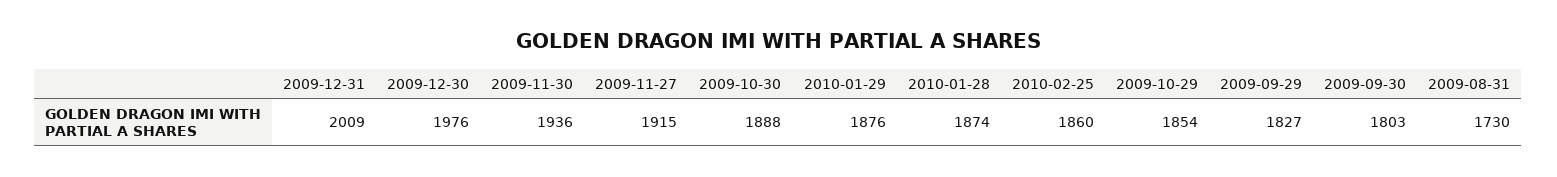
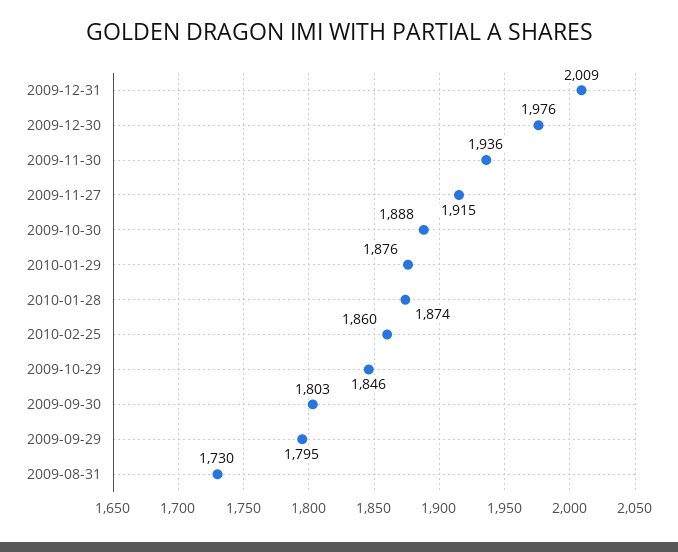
  {
    "2009-12-31": 2009,
    "2009-12-30": 1976,
    "2009-11-30": 1936,
    "2009-11-27": 1915,
    "2009-10-30": 1888,
    "2010-01-29": 1876,
    "2010-01-28": 1874,
    "2010-02-25": 1860,
-   "2009-10-29": 1854,
+   "2009-10-29": 1846,
-   "2009-09-29": 1827,
+   "2009-09-29": 1795,
    "2009-09-30": 1803,
    "2009-08-31": 1730
  }

